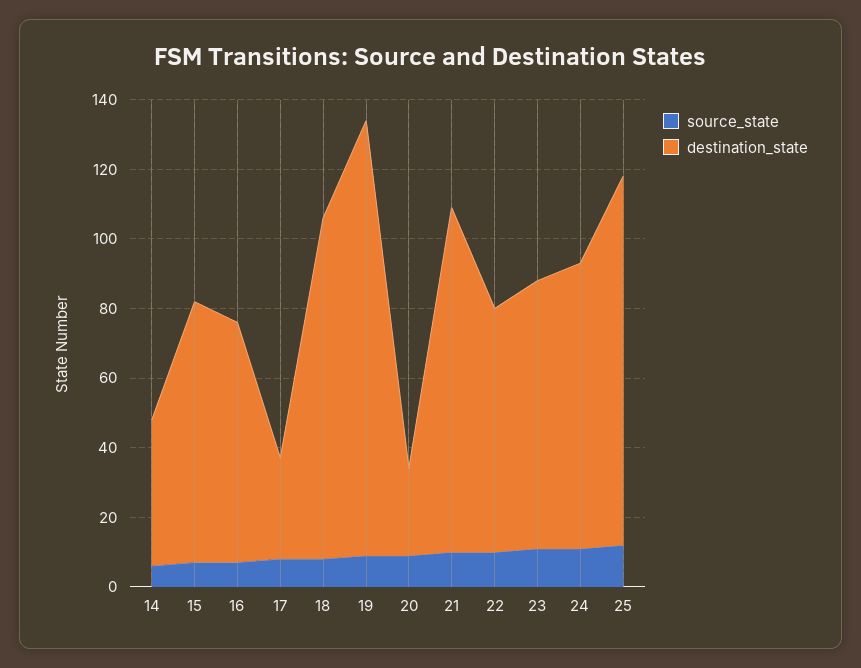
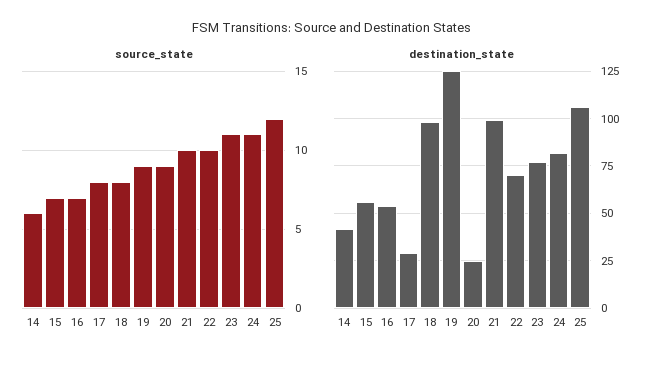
  {
    "source_state": {
      "14": 6,
      "15": 7,
      "16": 7,
      "17": 8,
      "18": 8,
      "19": 9,
      "20": 9,
      "21": 10,
      "22": 10,
      "23": 11,
      "24": 11,
      "25": 12
    },
    "destination_state": {
      "14": 40,
-     "15": 75,
+     "15": 55,
-     "16": 70,
+     "16": 55,
      "17": 30,
      "18": 100,
      "19": 125,
      "20": 25,
      "21": 100,
      "22": 70,
      "23": 75,
      "24": 80,
      "25": 105
    }
  }

